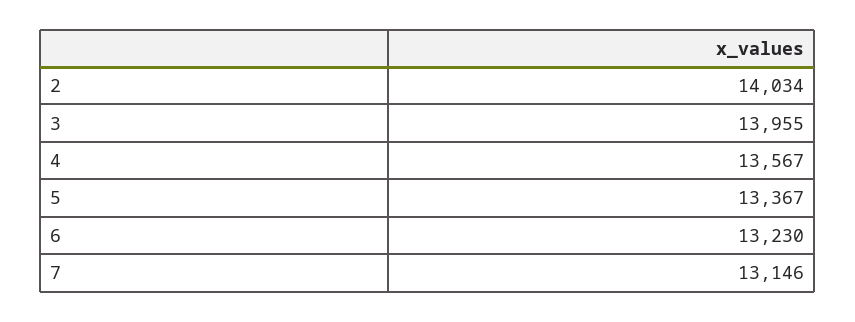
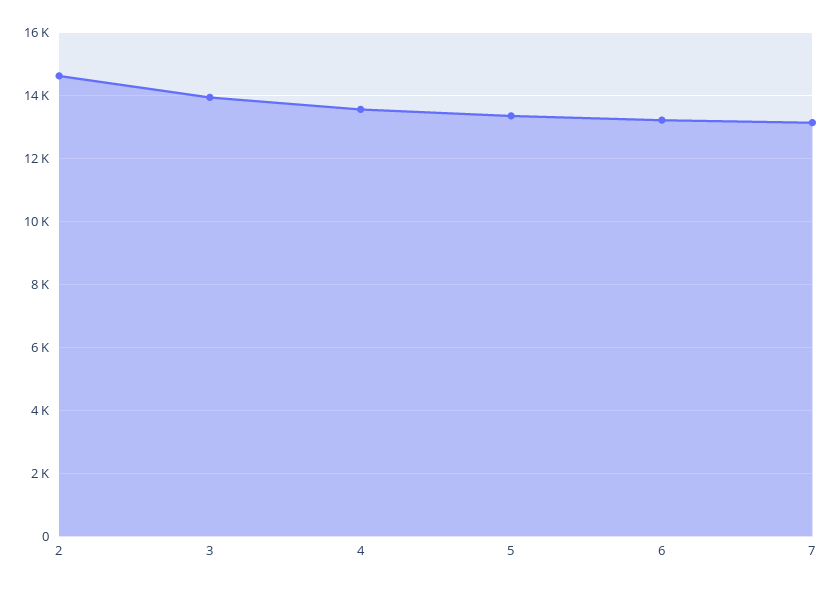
  {
-   "2": 14034,
+   "2": 14600,
    "3": 13955,
    "4": 13567,
    "5": 13367,
    "6": 13230,
    "7": 13146
  }

